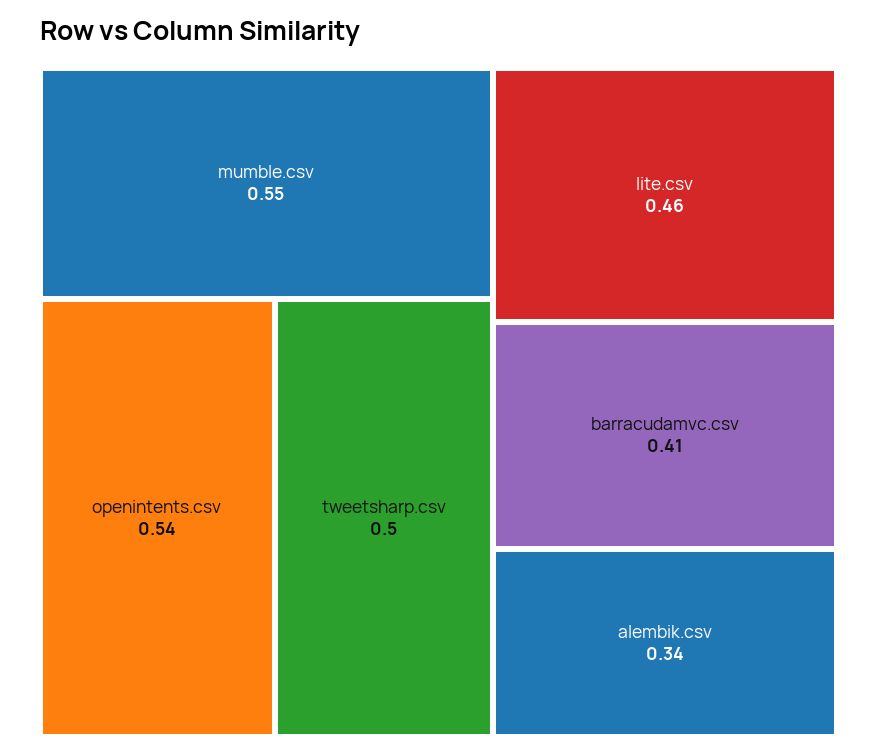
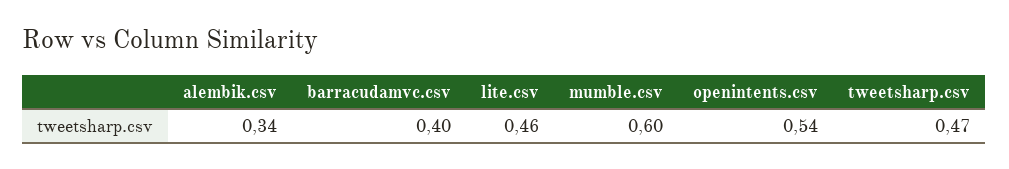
  {
-   "mumble.csv": 0.55,
+   "mumble.csv": 0.6,
    "openintents.csv": 0.54,
-   "tweetsharp.csv": 0.5,
+   "tweetsharp.csv": 0.47,
    "lite.csv": 0.46,
-   "barracudamvc.csv": 0.41,
+   "barracudamvc.csv": 0.4,
    "alembik.csv": 0.34
  }

